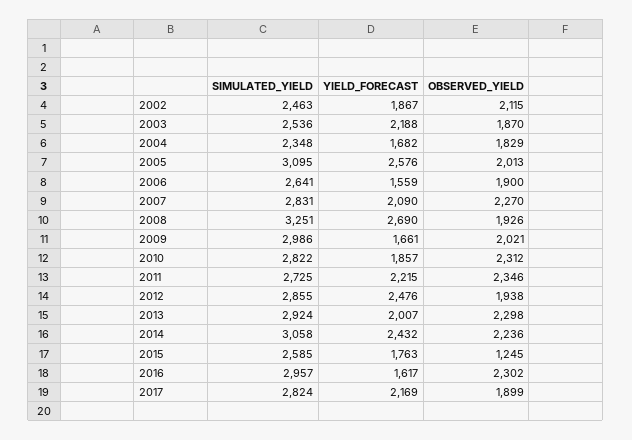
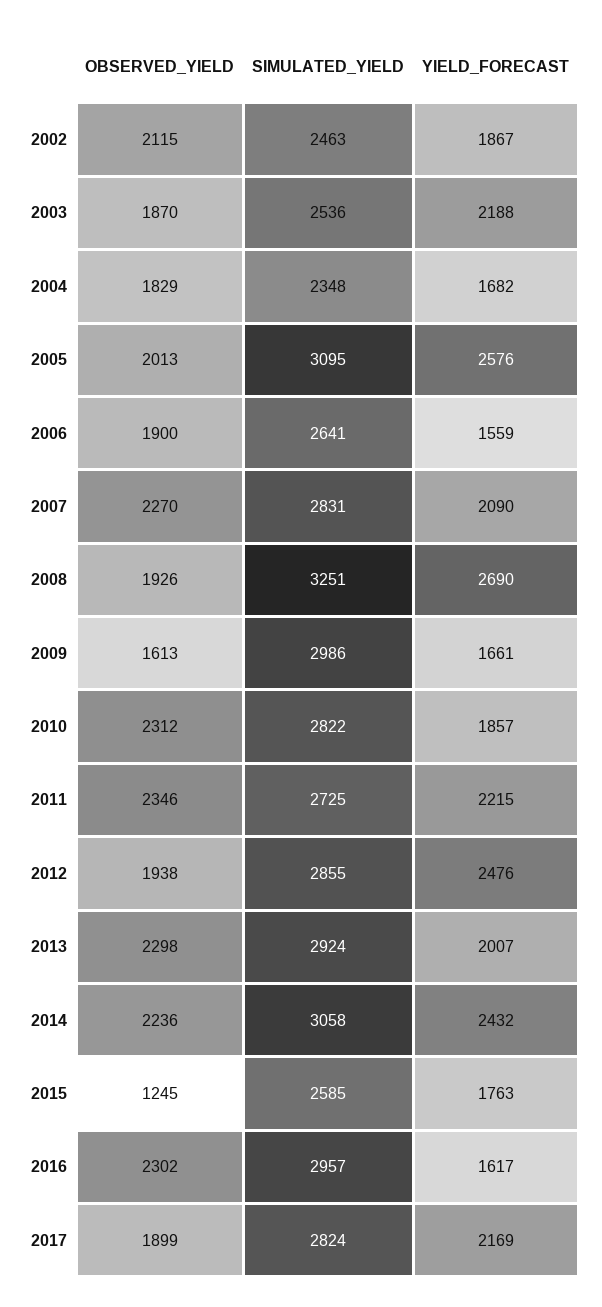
  {
    "SIMULATED_YIELD": {
      "2002": 2463,
      "2003": 2536,
      "2004": 2348,
      "2005": 3095,
      "2006": 2641,
      "2007": 2831,
      "2008": 3251,
      "2009": 2986,
      "2010": 2822,
      "2011": 2725,
      "2012": 2855,
      "2013": 2924,
      "2014": 3058,
      "2015": 2585,
      "2016": 2957,
      "2017": 2824
    },
    "YIELD_FORECAST": {
      "2002": 1867,
      "2003": 2188,
      "2004": 1682,
      "2005": 2576,
      "2006": 1559,
      "2007": 2090,
      "2008": 2690,
      "2009": 1661,
      "2010": 1857,
      "2011": 2215,
      "2012": 2476,
      "2013": 2007,
      "2014": 2432,
      "2015": 1763,
      "2016": 1617,
      "2017": 2169
    },
    "OBSERVED_YIELD": {
      "2002": 2115,
      "2003": 1870,
      "2004": 1829,
      "2005": 2013,
      "2006": 1900,
      "2007": 2270,
      "2008": 1926,
-     "2009": 2021,
+     "2009": 1613,
      "2010": 2312,
      "2011": 2346,
      "2012": 1938,
      "2013": 2298,
      "2014": 2236,
      "2015": 1245,
      "2016": 2302,
      "2017": 1899
    }
  }

